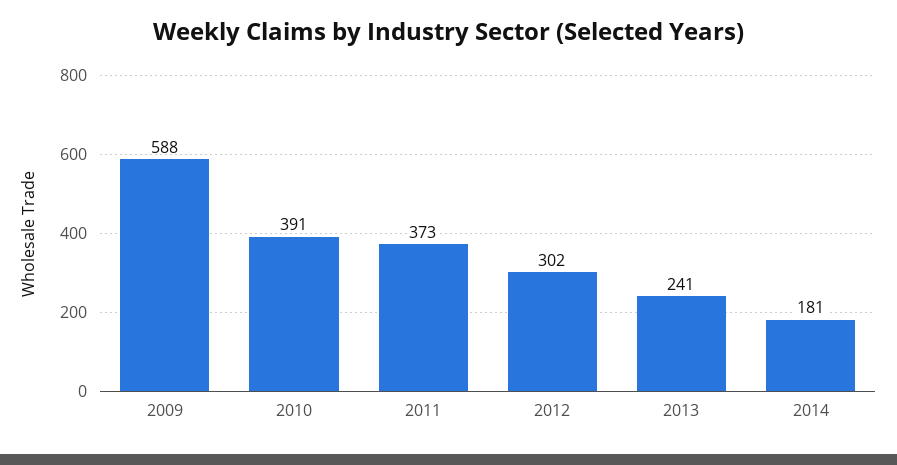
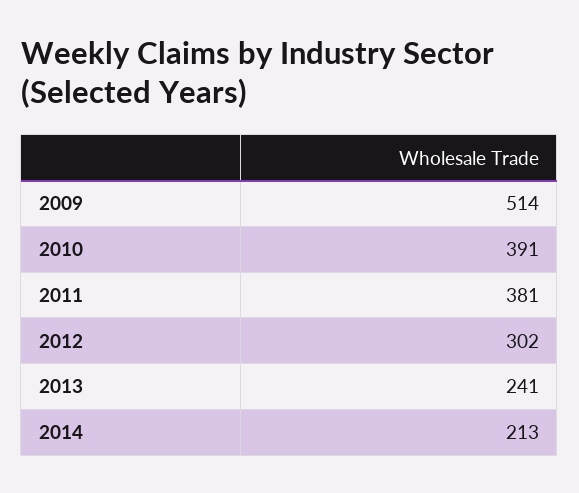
  {
-   "2009": 588,
+   "2009": 514,
    "2010": 391,
-   "2011": 373,
+   "2011": 381,
    "2012": 302,
    "2013": 241,
-   "2014": 181
+   "2014": 213
  }

